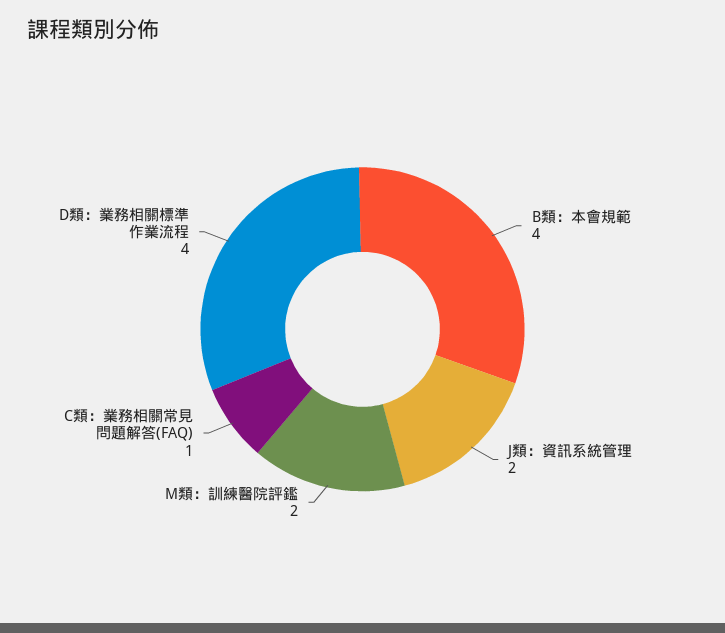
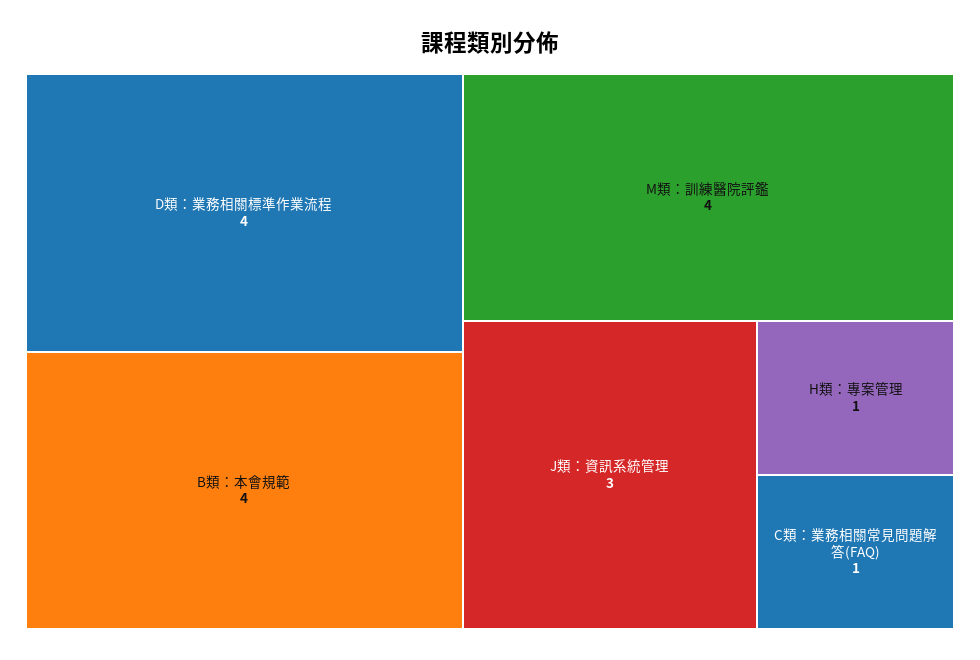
  {
    "B類：本會規範": 4,
-   "J類：資訊系統管理": 2,
+   "J類：資訊系統管理": 3,
-   "M類：訓練醫院評鑑": 2,
+   "M類：訓練醫院評鑑": 4,
    "C類：業務相關常見問題解答(FAQ)": 1,
-   "D類：業務相關標準作業流程": 4
+   "D類：業務相關標準作業流程": 4,
+   "H類：專案管理": 1
  }

